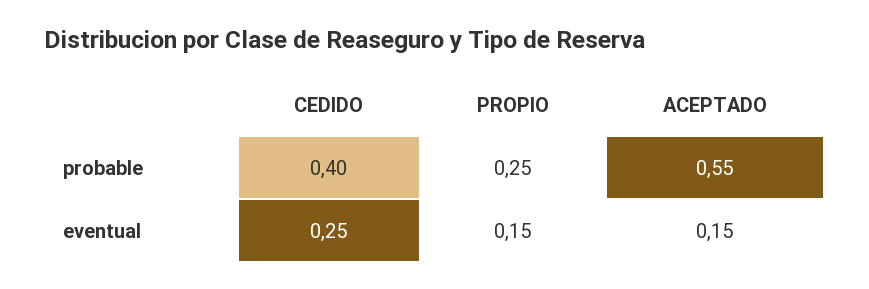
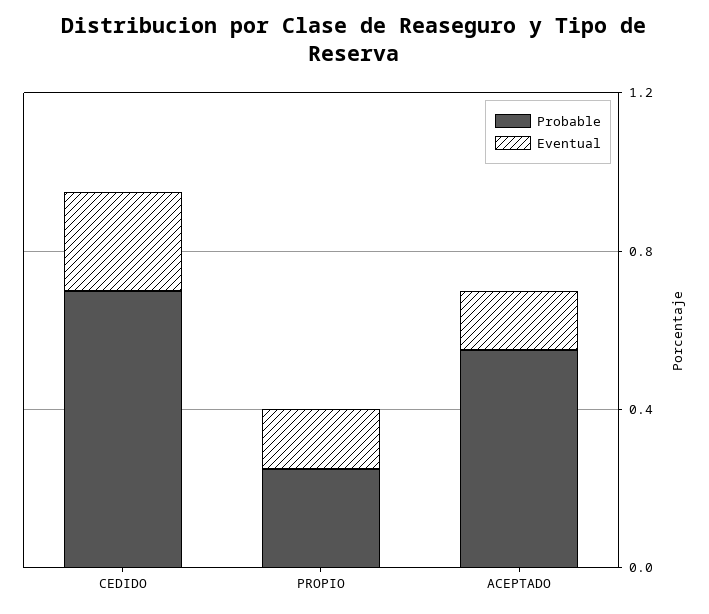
  {
    "probable": {
-     "CEDIDO": 0.4,
+     "CEDIDO": 0.7,
      "PROPIO": 0.25,
      "ACEPTADO": 0.55
    },
    "eventual": {
      "CEDIDO": 0.25,
      "PROPIO": 0.15,
      "ACEPTADO": 0.15
    }
  }

